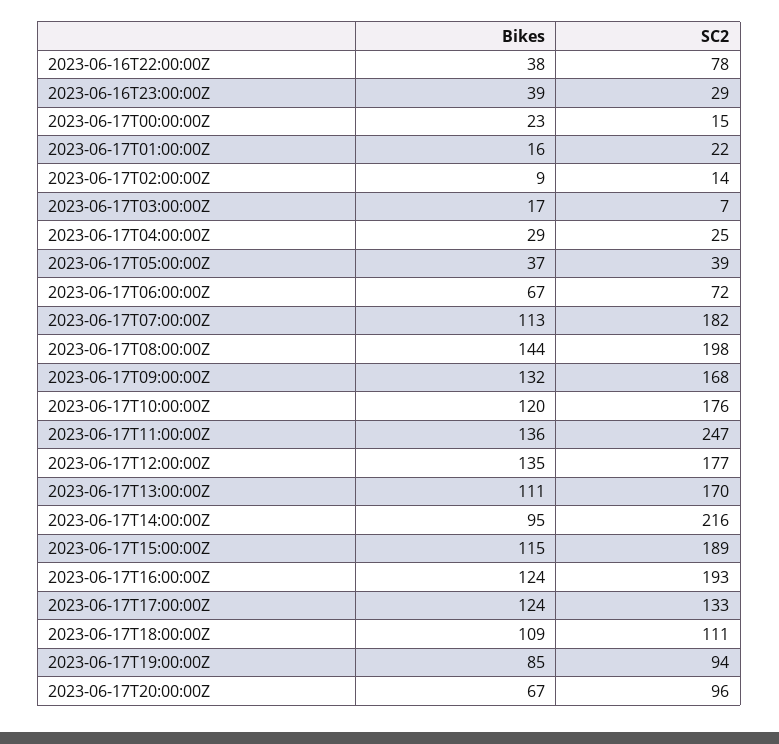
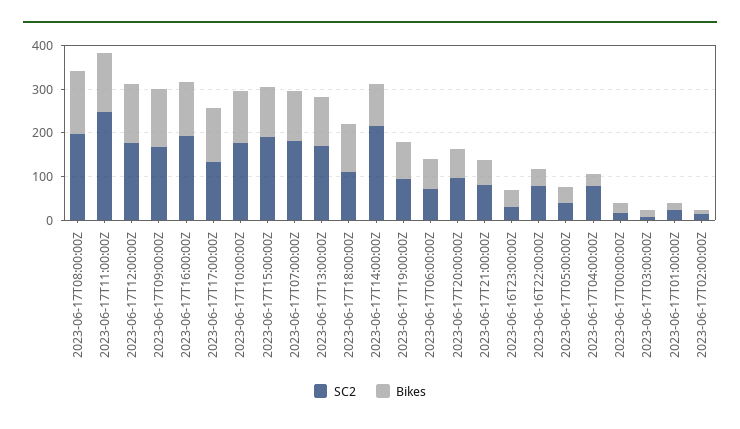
  {
    "Bikes": {
      "2023-06-16T22:00:00Z": 38,
      "2023-06-16T23:00:00Z": 39,
      "2023-06-17T00:00:00Z": 23,
      "2023-06-17T01:00:00Z": 16,
      "2023-06-17T02:00:00Z": 9,
      "2023-06-17T03:00:00Z": 17,
      "2023-06-17T04:00:00Z": 29,
      "2023-06-17T05:00:00Z": 37,
      "2023-06-17T06:00:00Z": 67,
      "2023-06-17T07:00:00Z": 113,
      "2023-06-17T08:00:00Z": 144,
      "2023-06-17T09:00:00Z": 132,
      "2023-06-17T10:00:00Z": 120,
      "2023-06-17T11:00:00Z": 136,
      "2023-06-17T12:00:00Z": 135,
      "2023-06-17T13:00:00Z": 111,
      "2023-06-17T14:00:00Z": 95,
      "2023-06-17T15:00:00Z": 115,
      "2023-06-17T16:00:00Z": 124,
      "2023-06-17T17:00:00Z": 124,
      "2023-06-17T18:00:00Z": 109,
      "2023-06-17T19:00:00Z": 85,
-     "2023-06-17T20:00:00Z": 67
+     "2023-06-17T20:00:00Z": 67,
+     "2023-06-17T21:00:00Z": 60
    },
    "SC2": {
      "2023-06-16T22:00:00Z": 78,
      "2023-06-16T23:00:00Z": 29,
      "2023-06-17T00:00:00Z": 15,
      "2023-06-17T01:00:00Z": 22,
      "2023-06-17T02:00:00Z": 14,
      "2023-06-17T03:00:00Z": 7,
-     "2023-06-17T04:00:00Z": 25,
+     "2023-06-17T04:00:00Z": 80,
      "2023-06-17T05:00:00Z": 39,
      "2023-06-17T06:00:00Z": 72,
      "2023-06-17T07:00:00Z": 182,
      "2023-06-17T08:00:00Z": 198,
      "2023-06-17T09:00:00Z": 168,
      "2023-06-17T10:00:00Z": 176,
      "2023-06-17T11:00:00Z": 247,
      "2023-06-17T12:00:00Z": 177,
      "2023-06-17T13:00:00Z": 170,
      "2023-06-17T14:00:00Z": 216,
      "2023-06-17T15:00:00Z": 189,
      "2023-06-17T16:00:00Z": 193,
      "2023-06-17T17:00:00Z": 133,
      "2023-06-17T18:00:00Z": 111,
      "2023-06-17T19:00:00Z": 94,
-     "2023-06-17T20:00:00Z": 96
+     "2023-06-17T20:00:00Z": 96,
+     "2023-06-17T21:00:00Z": 80
    }
  }

